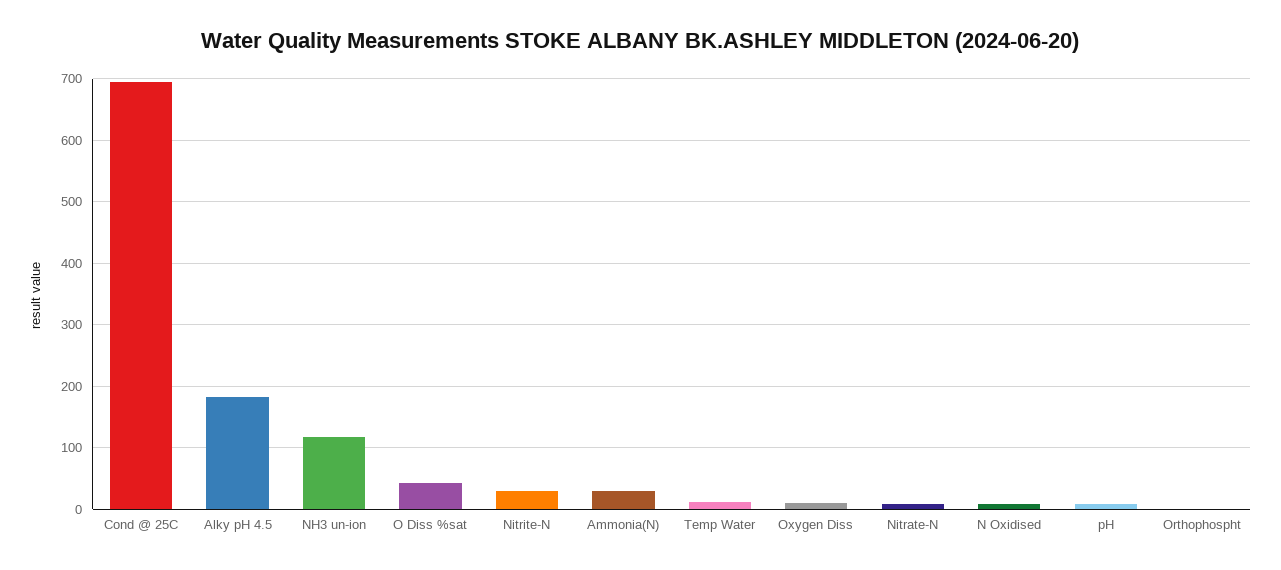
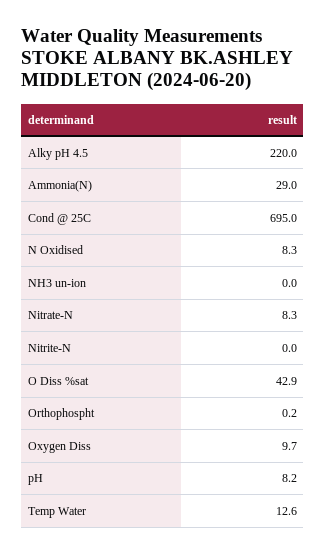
  {
    "Cond @ 25C": 695,
-   "Alky pH 4.5": 180,
+   "Alky pH 4.5": 220,
-   "NH3 un-ion": 120,
+   "NH3 un-ion": 0,
    "O Diss %sat": 42.9,
-   "Nitrite-N": 30,
+   "Nitrite-N": 0,
    "Ammonia(N)": 29,
    "Temp Water": 12.6,
    "Oxygen Diss": 9.7,
    "Nitrate-N": 8.3,
    "N Oxidised": 8.3,
    "pH": 8.2,
    "Orthophospht": 0.2
  }

